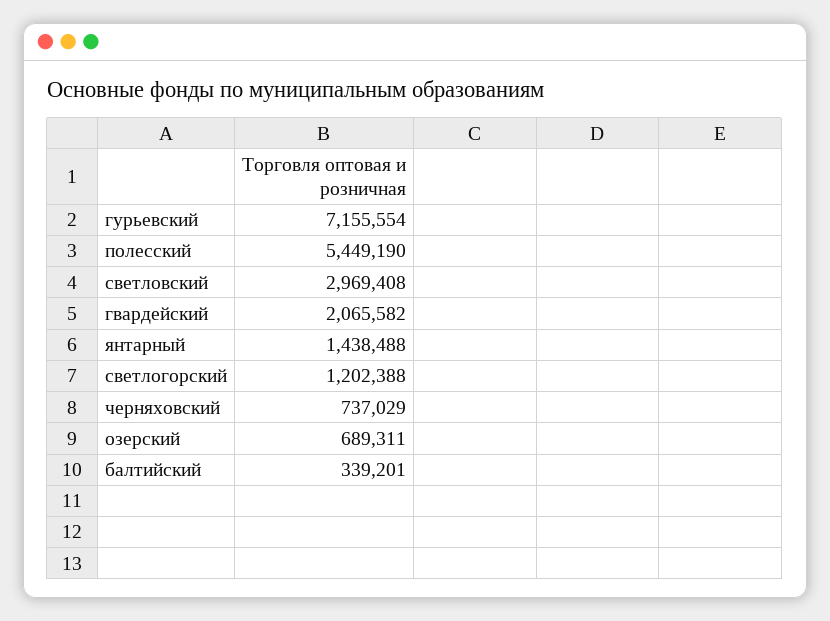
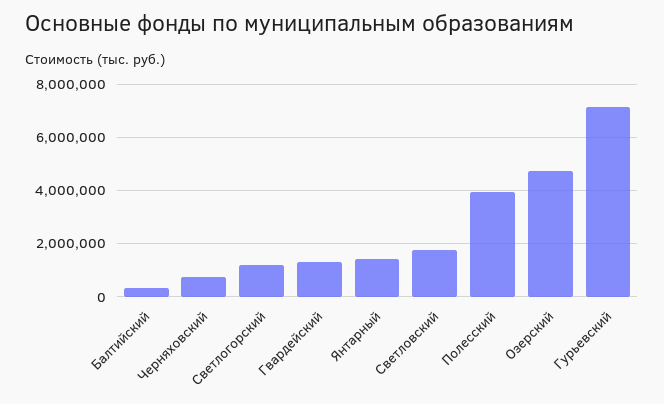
  {
    "гурьевский": 7155554,
-   "полесский": 5449190,
+   "полесский": 4000000,
-   "светловский": 2969408,
+   "светловский": 1750000,
-   "гвардейский": 2065582,
+   "гвардейский": 1250000,
    "янтарный": 1438488,
    "светлогорский": 1202388,
    "черняховский": 737029,
-   "озерский": 689311,
+   "озерский": 4750000,
    "балтийский": 339201
  }

